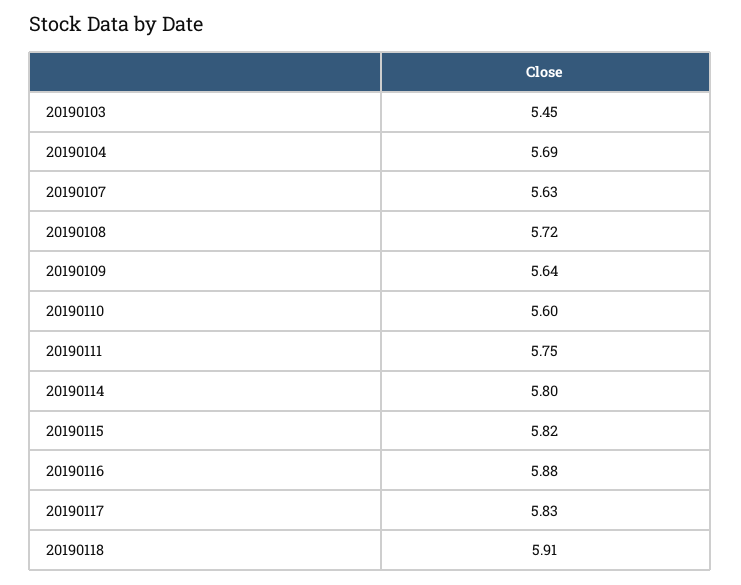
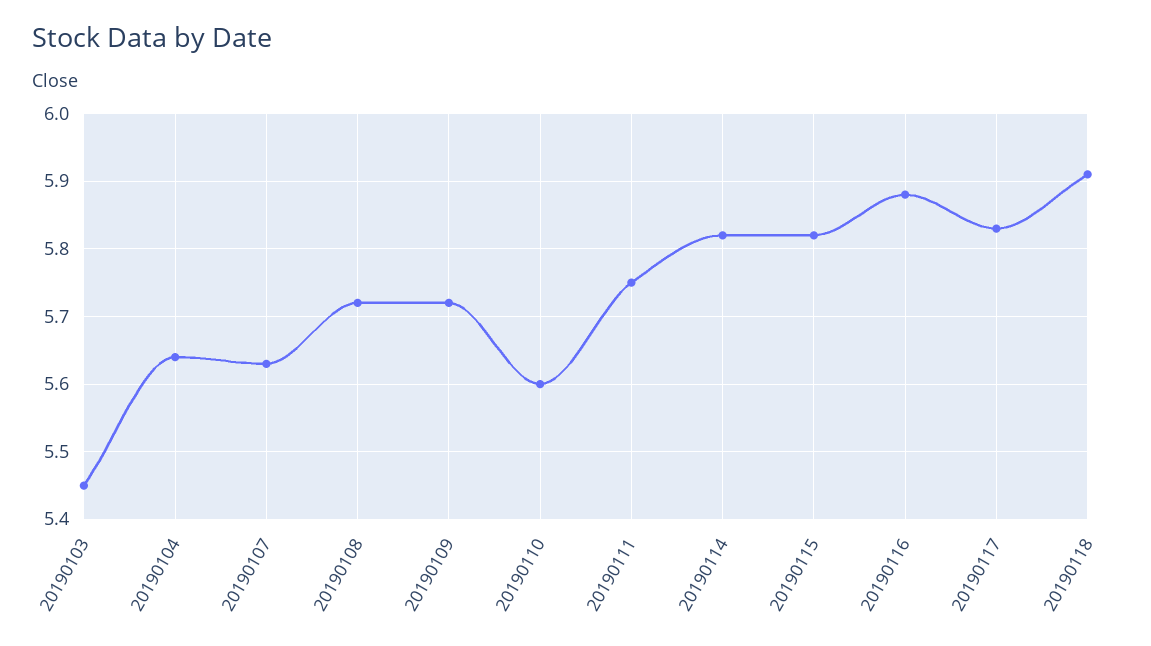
  {
    "20190103": 5.45,
-   "20190104": 5.69,
+   "20190104": 5.64,
    "20190107": 5.63,
    "20190108": 5.72,
-   "20190109": 5.64,
+   "20190109": 5.72,
    "20190110": 5.6,
    "20190111": 5.75,
-   "20190114": 5.8,
+   "20190114": 5.82,
    "20190115": 5.82,
    "20190116": 5.88,
    "20190117": 5.83,
    "20190118": 5.91
  }

